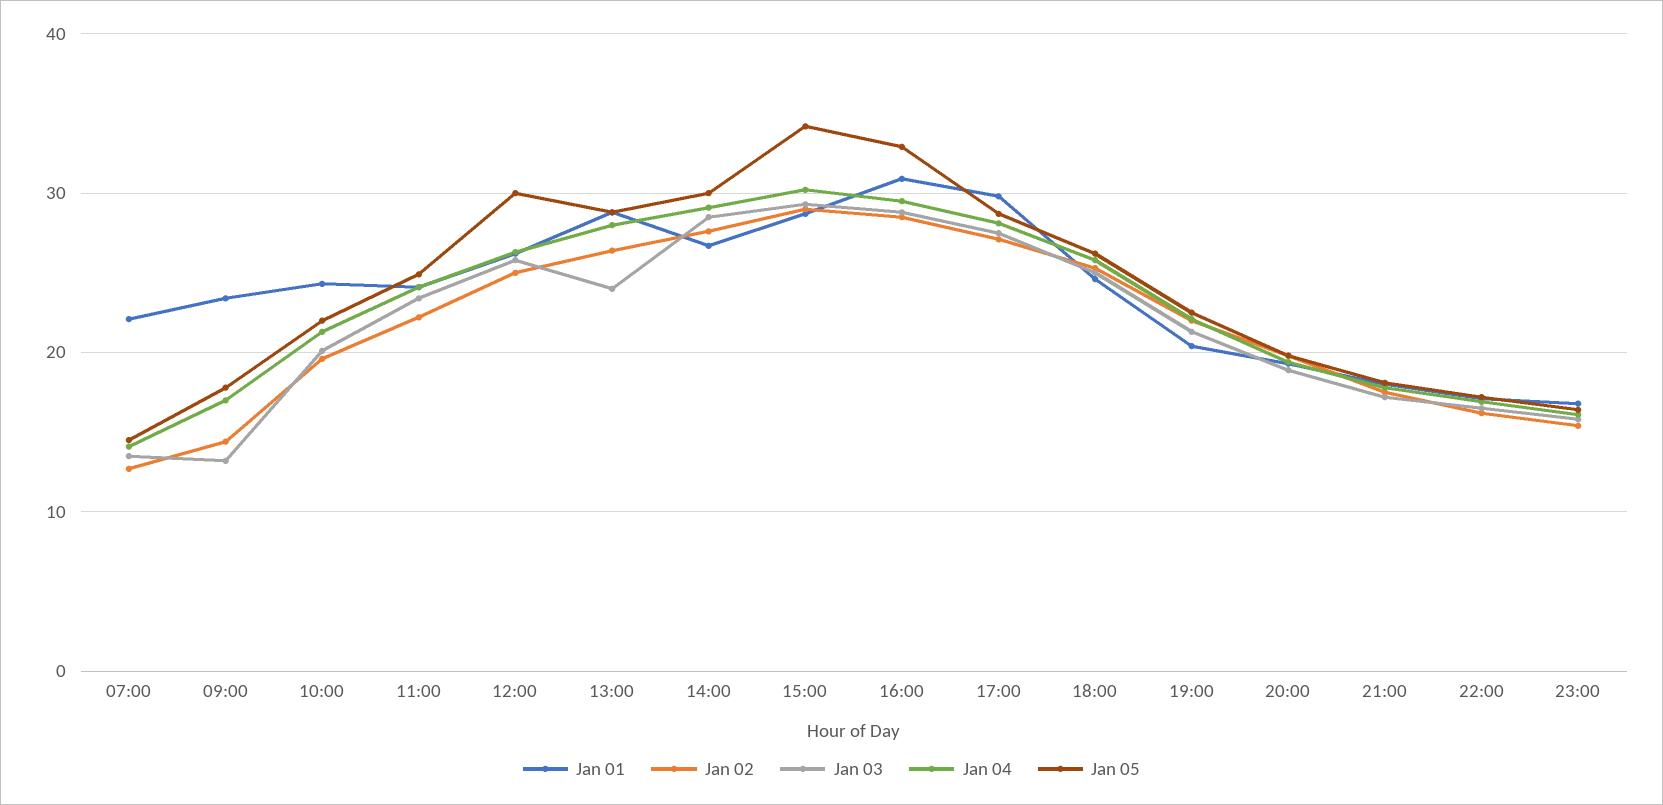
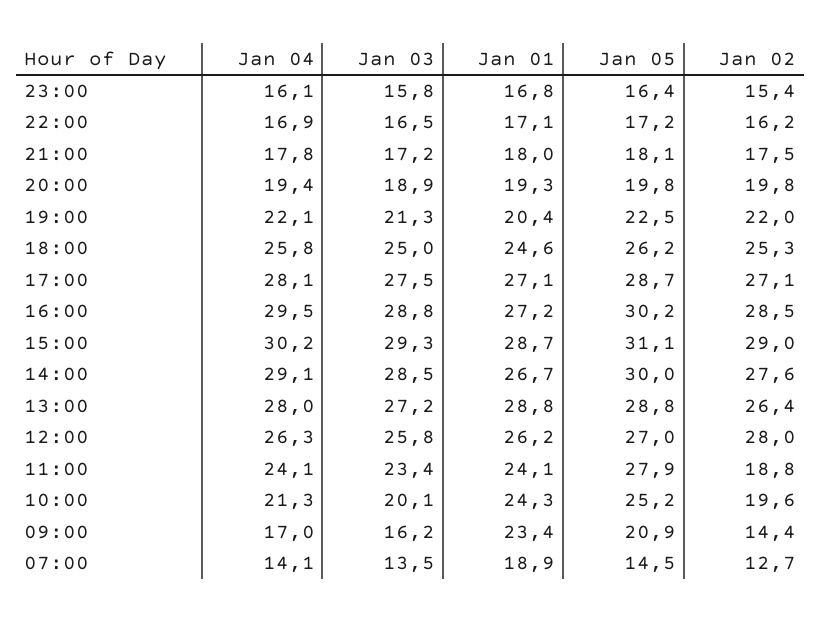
  {
    "Jan 01": {
-     "07:00": 22,
+     "07:00": 18.9,
      "09:00": 23.4,
      "10:00": 24.3,
      "11:00": 24.1,
      "12:00": 26.2,
      "13:00": 28.8,
      "14:00": 26.7,
      "15:00": 28.7,
-     "16:00": 31,
+     "16:00": 27.2,
-     "17:00": 30,
+     "17:00": 27.1,
      "18:00": 24.6,
      "19:00": 20.4,
      "20:00": 19.3,
      "21:00": 18,
      "22:00": 17.1,
      "23:00": 16.8
    },
    "Jan 02": {
      "07:00": 12.7,
      "09:00": 14.4,
      "10:00": 19.6,
-     "11:00": 22,
+     "11:00": 18.8,
-     "12:00": 25,
+     "12:00": 28,
      "13:00": 26.4,
      "14:00": 27.6,
      "15:00": 29,
      "16:00": 28.5,
      "17:00": 27.1,
      "18:00": 25.3,
      "19:00": 22,
      "20:00": 19.8,
      "21:00": 17.5,
      "22:00": 16.2,
      "23:00": 15.4
    },
    "Jan 03": {
      "07:00": 13.5,
-     "09:00": 13,
+     "09:00": 16.2,
      "10:00": 20.1,
      "11:00": 23.4,
      "12:00": 25.8,
-     "13:00": 24,
+     "13:00": 27.2,
      "14:00": 28.5,
      "15:00": 29.3,
      "16:00": 28.8,
      "17:00": 27.5,
      "18:00": 25,
      "19:00": 21.3,
      "20:00": 18.9,
      "21:00": 17.2,
      "22:00": 16.5,
      "23:00": 15.8
    },
    "Jan 04": {
      "07:00": 14.1,
      "09:00": 17,
      "10:00": 21.3,
      "11:00": 24.1,
      "12:00": 26.3,
      "13:00": 28,
      "14:00": 29.1,
      "15:00": 30.2,
      "16:00": 29.5,
      "17:00": 28.1,
      "18:00": 25.8,
      "19:00": 22.1,
      "20:00": 19.4,
      "21:00": 17.8,
      "22:00": 16.9,
      "23:00": 16.1
    },
    "Jan 05": {
      "07:00": 14.5,
-     "09:00": 18,
+     "09:00": 20.9,
-     "10:00": 22,
+     "10:00": 25.2,
-     "11:00": 25,
+     "11:00": 27.9,
-     "12:00": 30,
+     "12:00": 27,
      "13:00": 28.8,
      "14:00": 30,
-     "15:00": 34,
+     "15:00": 31.1,
-     "16:00": 33,
+     "16:00": 30.2,
      "17:00": 28.7,
      "18:00": 26.2,
      "19:00": 22.5,
      "20:00": 19.8,
      "21:00": 18.1,
      "22:00": 17.2,
      "23:00": 16.4
    }
  }

